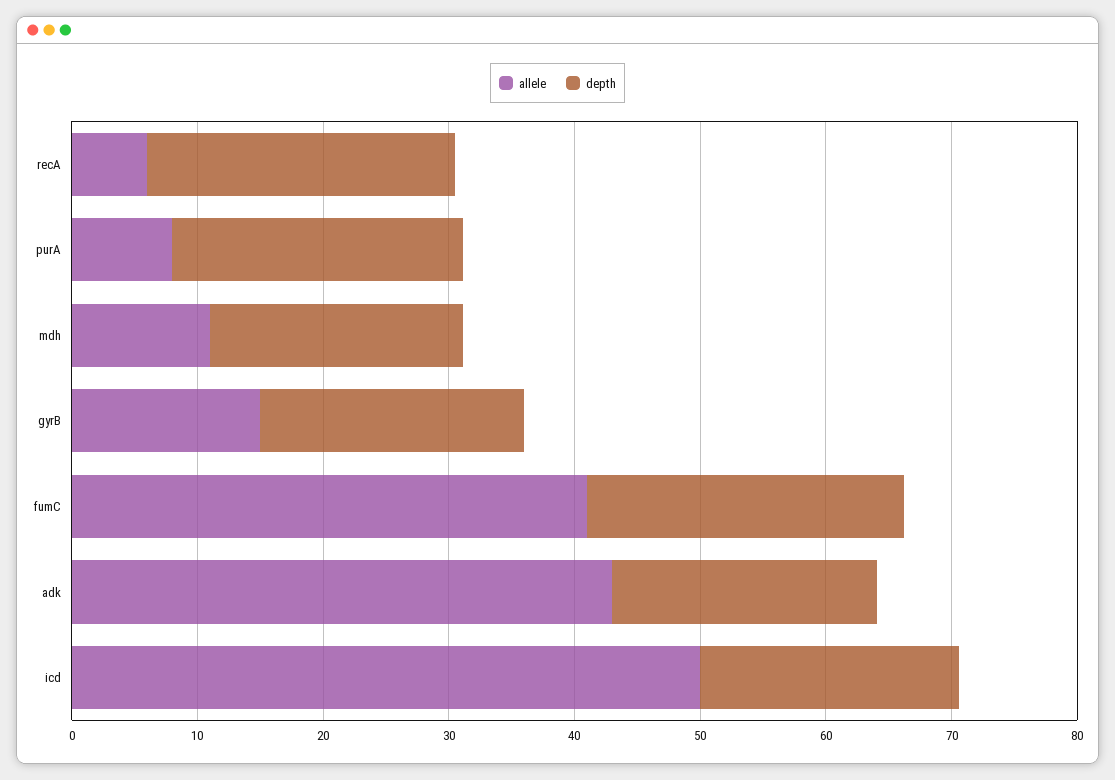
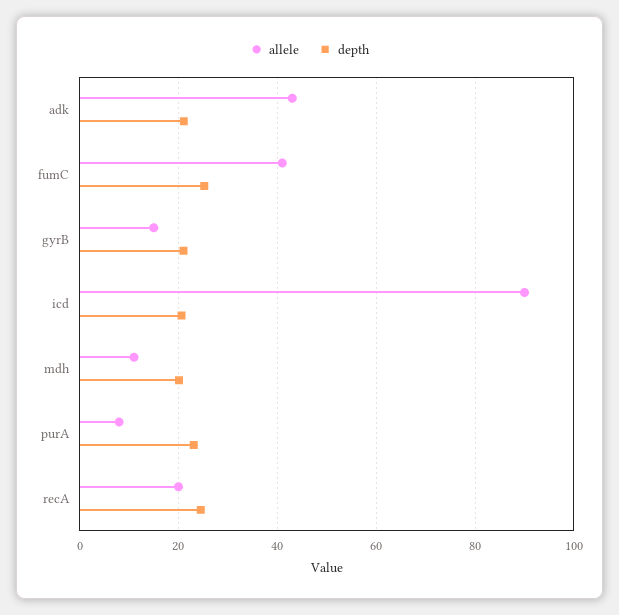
  {
    "allele": {
-     "recA": 6,
+     "recA": 20,
      "purA": 8,
      "mdh": 12,
      "gyrB": 16,
      "fumC": 42,
      "adk": 44,
-     "icd": 50
+     "icd": 90
    },
    "depth": {
      "recA": 24,
      "purA": 24,
      "mdh": 20,
      "gyrB": 22,
      "fumC": 26,
      "adk": 22,
      "icd": 20
    }
  }

